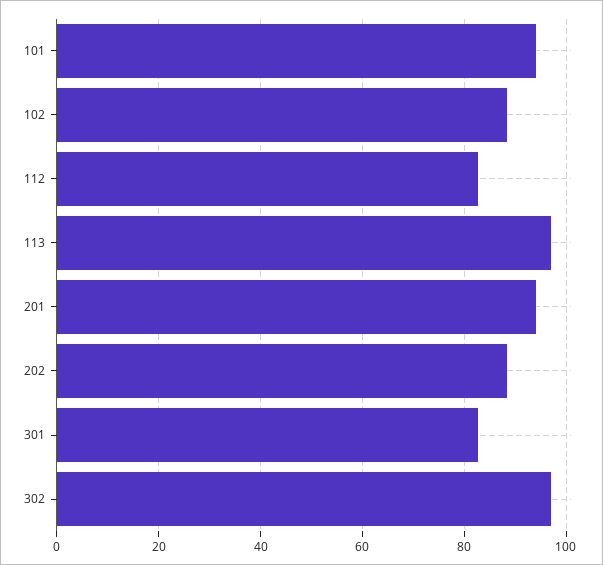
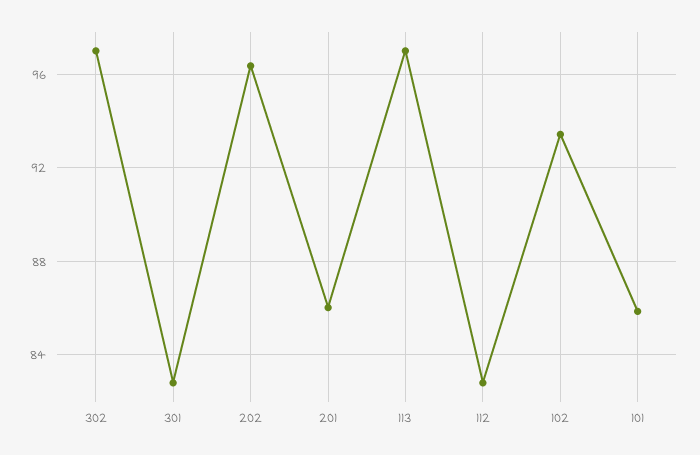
  {
-   "101": 94,
+   "101": 86,
-   "102": 88,
+   "102": 93.5,
    "112": 83,
    "113": 97,
-   "201": 94,
+   "201": 86,
-   "202": 88,
+   "202": 96.5,
    "301": 83,
    "302": 97
  }

